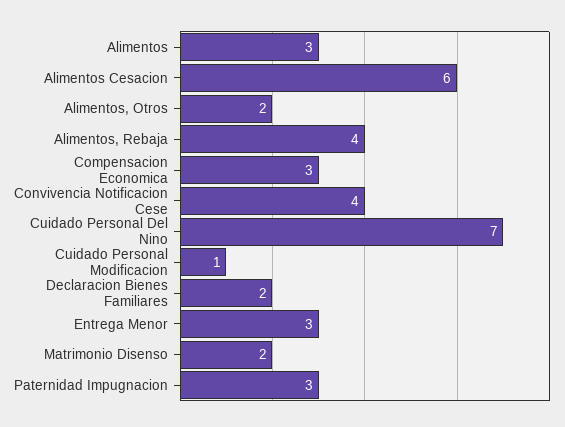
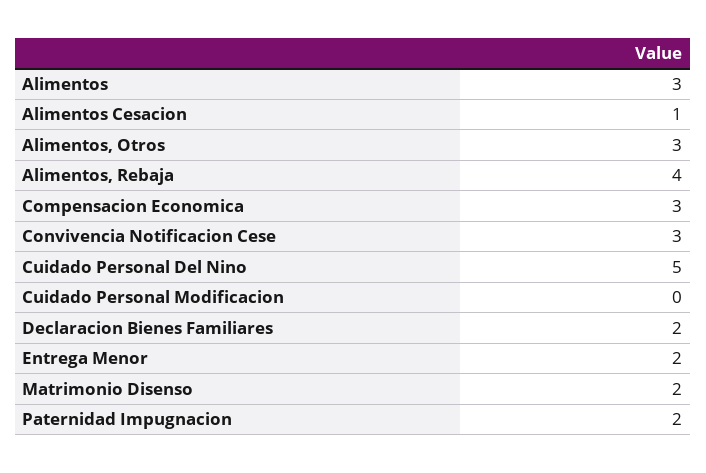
  {
    "Alimentos": 3,
-   "Alimentos Cesacion": 6,
+   "Alimentos Cesacion": 1,
-   "Alimentos, Otros": 2,
+   "Alimentos, Otros": 3,
    "Alimentos, Rebaja": 4,
    "Compensacion Economica": 3,
-   "Convivencia Notificacion Cese": 4,
+   "Convivencia Notificacion Cese": 3,
-   "Cuidado Personal Del Nino": 7,
+   "Cuidado Personal Del Nino": 5,
-   "Cuidado Personal Modificacion": 1,
+   "Cuidado Personal Modificacion": 0,
    "Declaracion Bienes Familiares": 2,
-   "Entrega Menor": 3,
+   "Entrega Menor": 2,
    "Matrimonio Disenso": 2,
-   "Paternidad Impugnacion": 3
+   "Paternidad Impugnacion": 2
  }

